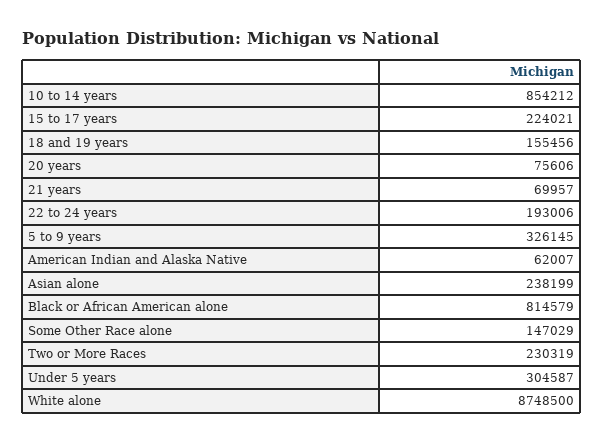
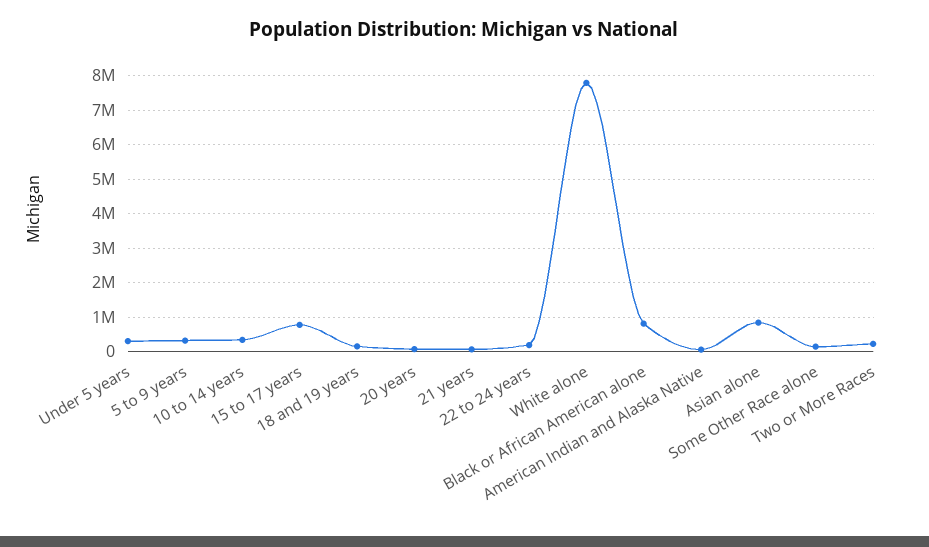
  {
-   "10 to 14 years": 854212,
+   "10 to 14 years": 400000,
-   "15 to 17 years": 224021,
+   "15 to 17 years": 800000,
    "18 and 19 years": 155456,
    "20 years": 75606,
    "21 years": 69957,
    "22 to 24 years": 193006,
    "5 to 9 years": 326145,
    "American Indian and Alaska Native": 62007,
-   "Asian alone": 238199,
+   "Asian alone": 800000,
    "Black or African American alone": 814579,
    "Some Other Race alone": 147029,
    "Two or More Races": 230319,
    "Under 5 years": 304587,
-   "White alone": 8748500
+   "White alone": 7800000
  }

